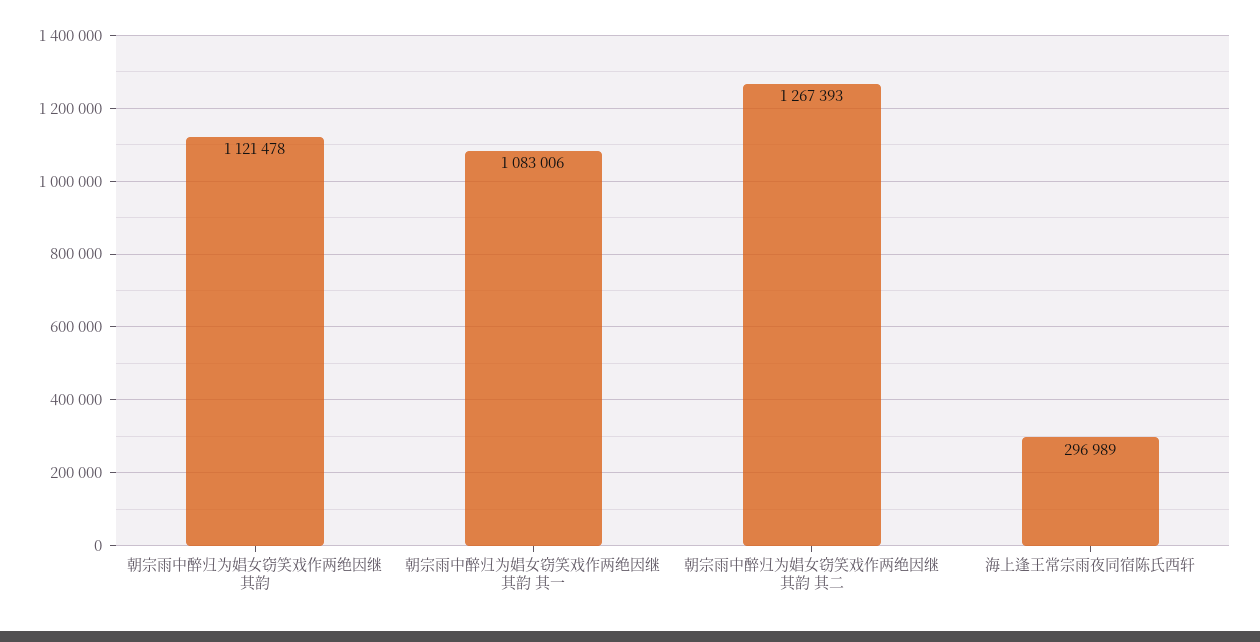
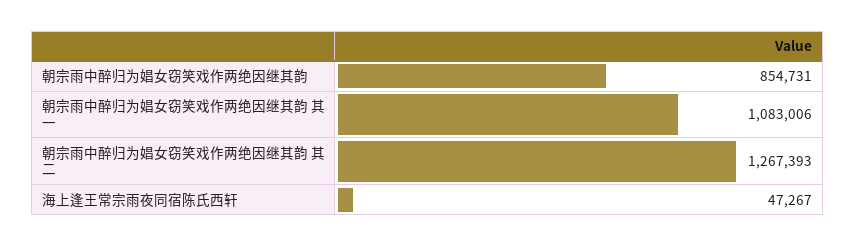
  {
-   "朝宗雨中醉归为娼女窃笑戏作两绝因继其韵": 1121478,
+   "朝宗雨中醉归为娼女窃笑戏作两绝因继其韵": 854731,
    "朝宗雨中醉归为娼女窃笑戏作两绝因继其韵 其一": 1083006,
    "朝宗雨中醉归为娼女窃笑戏作两绝因继其韵 其二": 1267393,
-   "海上逢王常宗雨夜同宿陈氏西轩": 296989
+   "海上逢王常宗雨夜同宿陈氏西轩": 47267
  }

